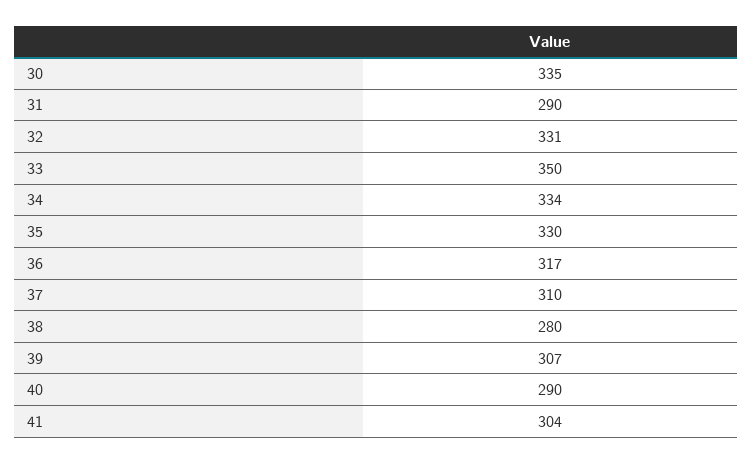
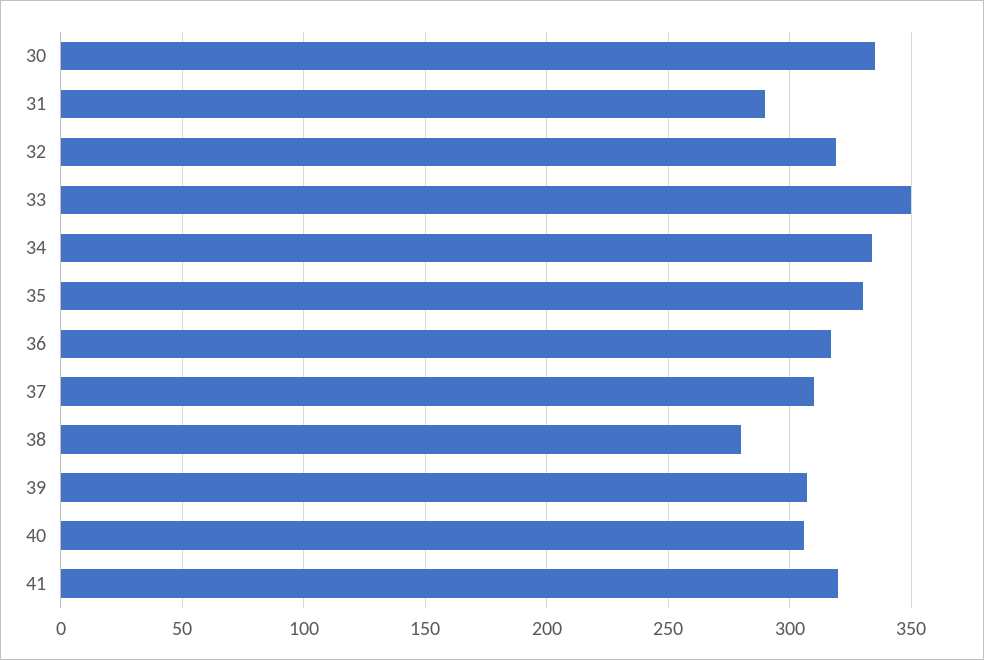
  {
    "30": 335,
    "31": 290,
-   "32": 331,
+   "32": 320,
    "33": 350,
    "34": 334,
    "35": 330,
    "36": 317,
    "37": 310,
    "38": 280,
    "39": 307,
-   "40": 290,
+   "40": 305,
-   "41": 304
+   "41": 320
  }

